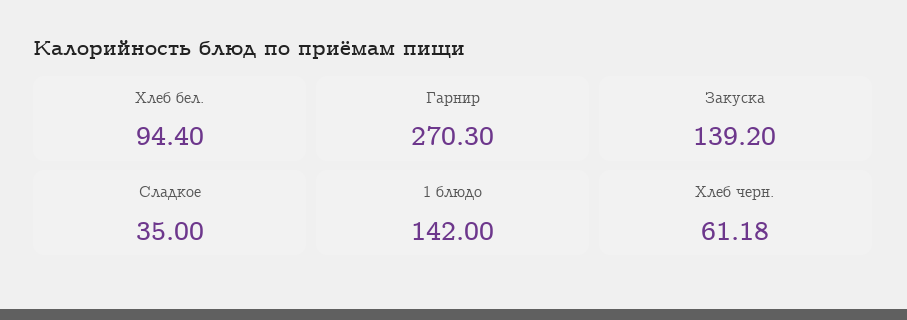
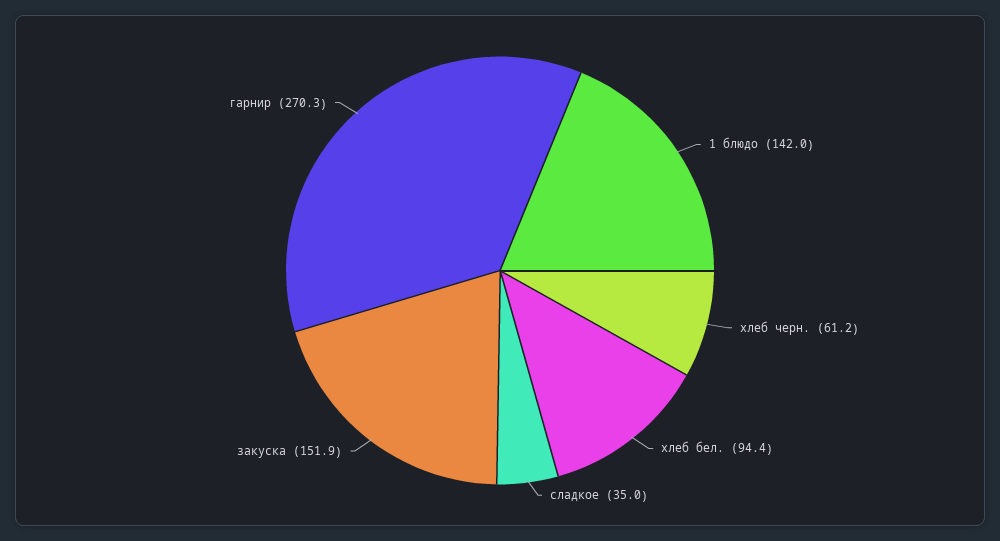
  {
    "Хлеб бел.": 94.4,
    "Гарнир": 270.3,
-   "Закуска": 139.2,
+   "Закуска": 151.9,
    "Сладкое": 35,
    "1 блюдо": 142,
    "Хлеб черн.": 61.18
  }

